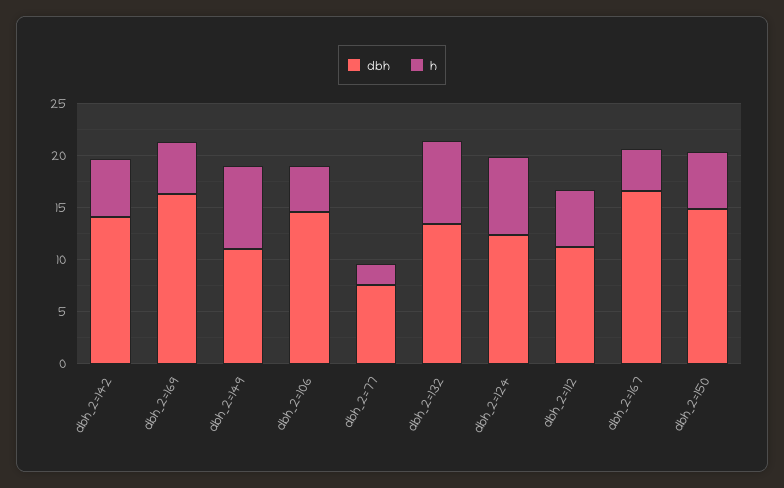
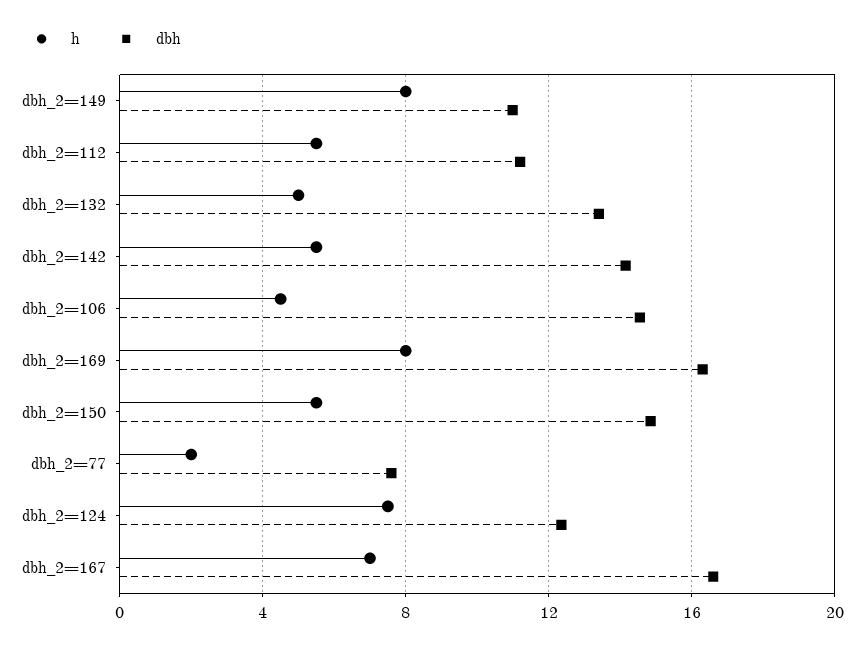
  {
    "dbh": {
      "dbh_2=142": 14,
      "dbh_2=169": 16.5,
      "dbh_2=149": 11,
      "dbh_2=106": 14.5,
      "dbh_2=77": 7.5,
      "dbh_2=132": 13.5,
      "dbh_2=124": 12.5,
      "dbh_2=112": 11,
      "dbh_2=167": 16.5,
      "dbh_2=150": 15
    },
    "h": {
      "dbh_2=142": 5.5,
-     "dbh_2=169": 5,
+     "dbh_2=169": 8,
      "dbh_2=149": 8,
      "dbh_2=106": 4.5,
      "dbh_2=77": 2,
-     "dbh_2=132": 8,
+     "dbh_2=132": 5,
      "dbh_2=124": 7.5,
      "dbh_2=112": 5.5,
-     "dbh_2=167": 4,
+     "dbh_2=167": 7,
      "dbh_2=150": 5.5
    }
  }

